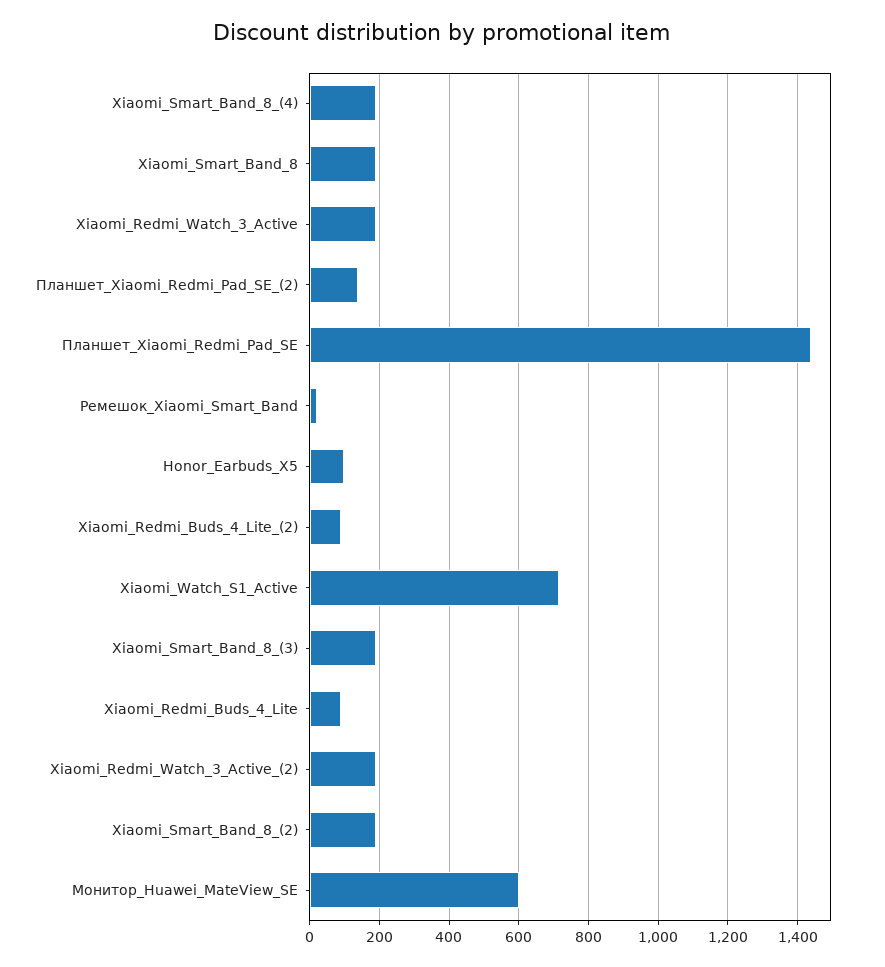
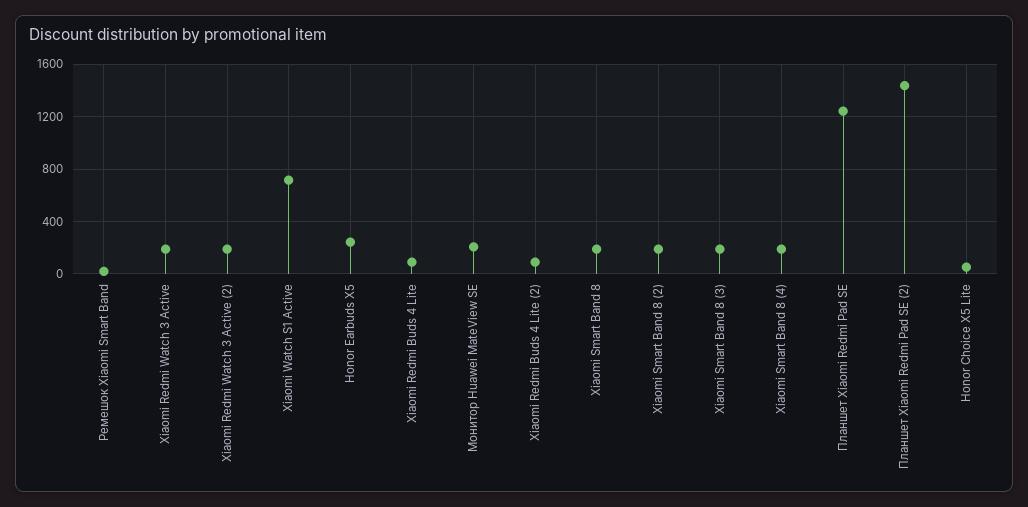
  {
    "Xiaomi_Smart_Band_8_(4)": 180,
    "Xiaomi_Smart_Band_8": 180,
    "Xiaomi_Redmi_Watch_3_Active": 180,
-   "Планшет_Xiaomi_Redmi_Pad_SE_(2)": 140,
+   "Планшет_Xiaomi_Redmi_Pad_SE_(2)": 1450,
-   "Планшет_Xiaomi_Redmi_Pad_SE": 1440,
+   "Планшет_Xiaomi_Redmi_Pad_SE": 1250,
    "Ремешок_Xiaomi_Smart_Band": 20,
-   "Honor_Earbuds_X5": 100,
+   "Honor_Earbuds_X5": 250,
    "Xiaomi_Redmi_Buds_4_Lite_(2)": 80,
    "Xiaomi_Watch_S1_Active": 720,
    "Xiaomi_Smart_Band_8_(3)": 180,
    "Xiaomi_Redmi_Buds_4_Lite": 80,
    "Xiaomi_Redmi_Watch_3_Active_(2)": 180,
    "Xiaomi_Smart_Band_8_(2)": 180,
-   "Монитор_Huawei_MateView_SE": 600
+   "Монитор_Huawei_MateView_SE": 200,
+   "Honor Choice X5 Lite": 50
  }

